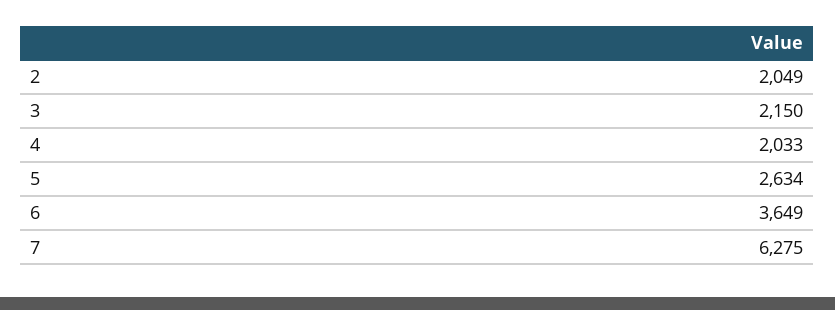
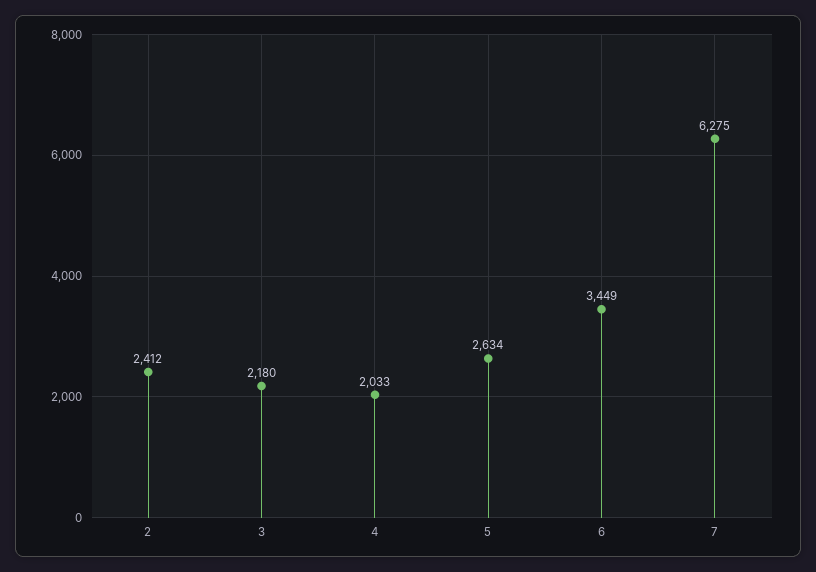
  {
-   "2": 2049,
+   "2": 2412,
-   "3": 2150,
+   "3": 2180,
    "4": 2033,
    "5": 2634,
-   "6": 3649,
+   "6": 3449,
    "7": 6275
  }

